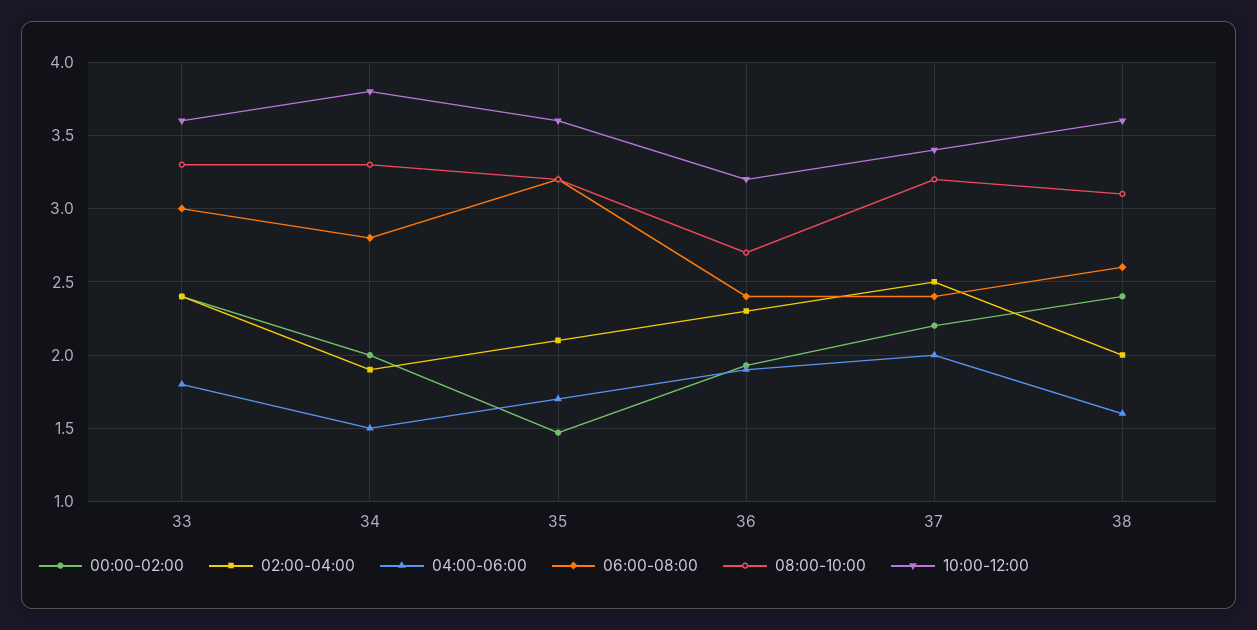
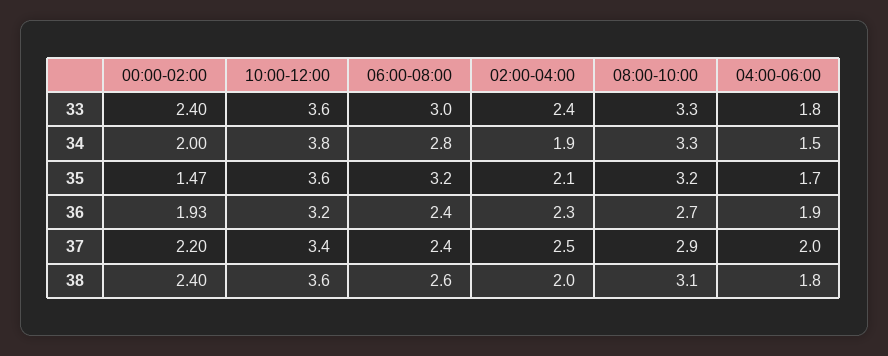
  {
    "00:00-02:00": {
      "33": 2.4,
      "34": 2,
      "35": 1.47,
      "36": 1.93,
      "37": 2.2,
      "38": 2.4
    },
    "02:00-04:00": {
      "33": 2.4,
      "34": 1.9,
      "35": 2.1,
      "36": 2.3,
      "37": 2.5,
      "38": 2
    },
    "04:00-06:00": {
      "33": 1.8,
      "34": 1.5,
      "35": 1.7,
      "36": 1.9,
      "37": 2,
-     "38": 1.6
+     "38": 1.8
    },
    "06:00-08:00": {
      "33": 3,
      "34": 2.8,
      "35": 3.2,
      "36": 2.4,
      "37": 2.4,
      "38": 2.6
    },
    "08:00-10:00": {
      "33": 3.3,
      "34": 3.3,
      "35": 3.2,
      "36": 2.7,
-     "37": 3.2,
+     "37": 2.9,
      "38": 3.1
    },
    "10:00-12:00": {
      "33": 3.6,
      "34": 3.8,
      "35": 3.6,
      "36": 3.2,
      "37": 3.4,
      "38": 3.6
    }
  }

